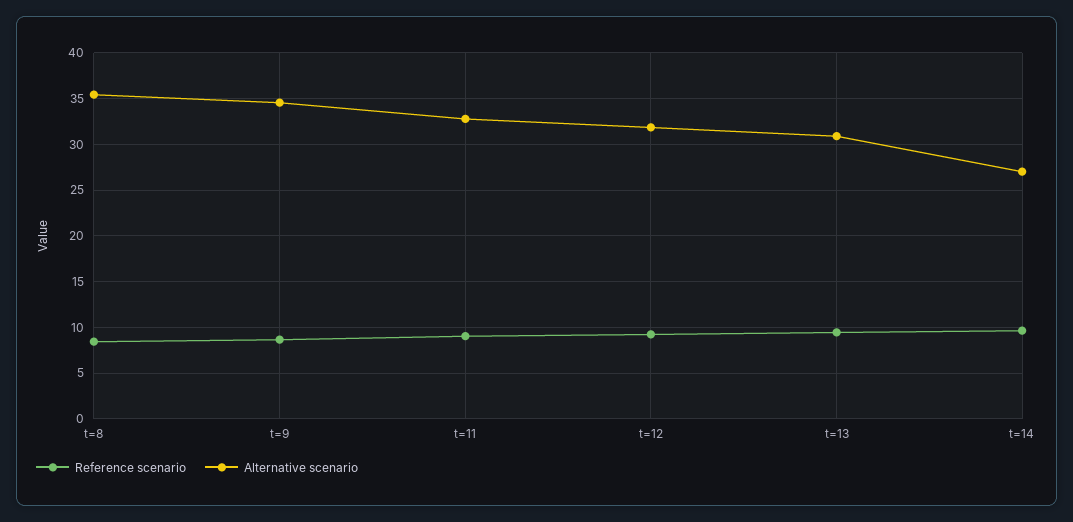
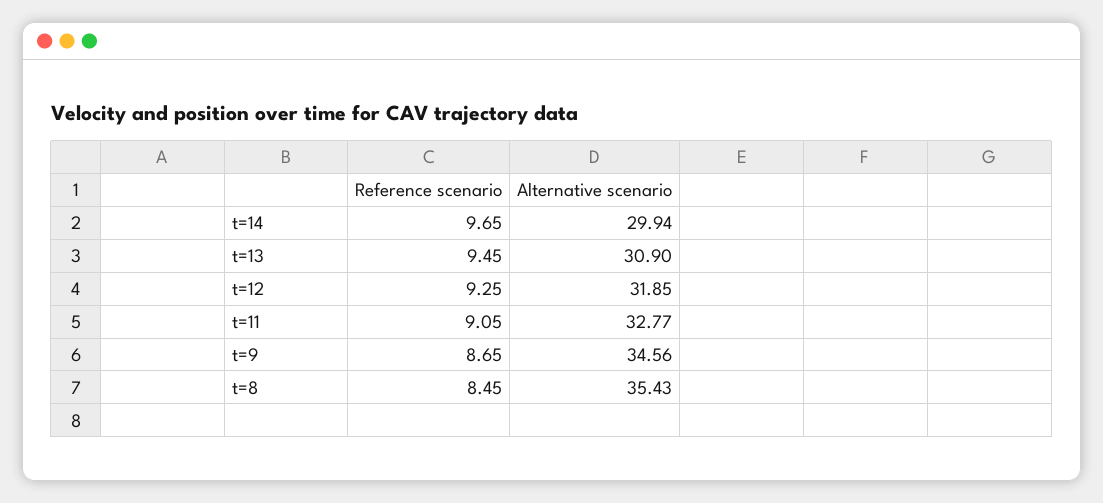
  {
    "Reference scenario": {
      "t=8": 8.45,
      "t=9": 8.65,
      "t=11": 9.05,
      "t=12": 9.25,
      "t=13": 9.45,
      "t=14": 9.65
    },
    "Alternative scenario": {
      "t=8": 35.43,
      "t=9": 34.56,
      "t=11": 32.77,
      "t=12": 31.85,
      "t=13": 30.9,
-     "t=14": 27
+     "t=14": 29.94
    }
  }

